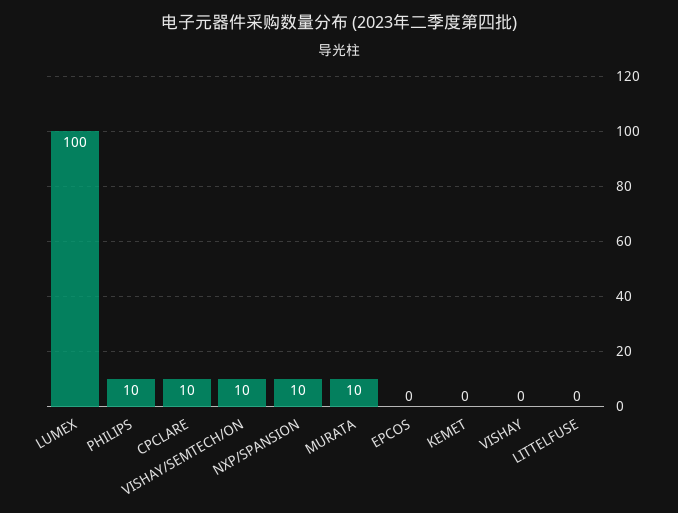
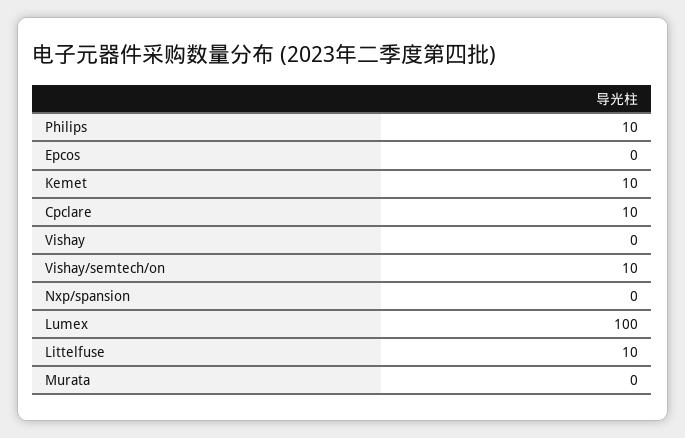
  {
    "LUMEX": 100,
    "PHILIPS": 10,
    "CPCLARE": 10,
    "VISHAY/SEMTECH/ON": 10,
-   "NXP/SPANSION": 10,
+   "NXP/SPANSION": 0,
-   "MURATA": 10,
+   "MURATA": 0,
    "EPCOS": 0,
-   "KEMET": 0,
+   "KEMET": 10,
    "VISHAY": 0,
-   "LITTELFUSE": 0
+   "LITTELFUSE": 10
  }

